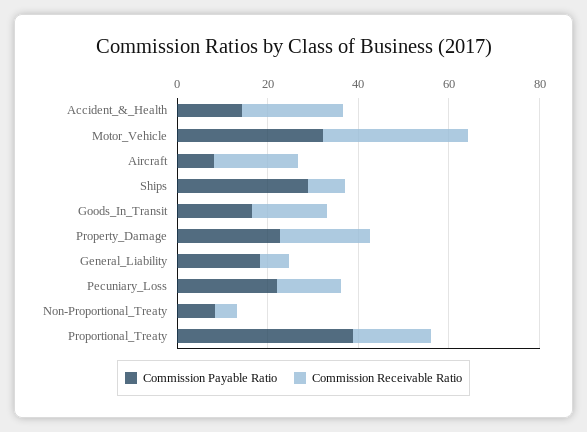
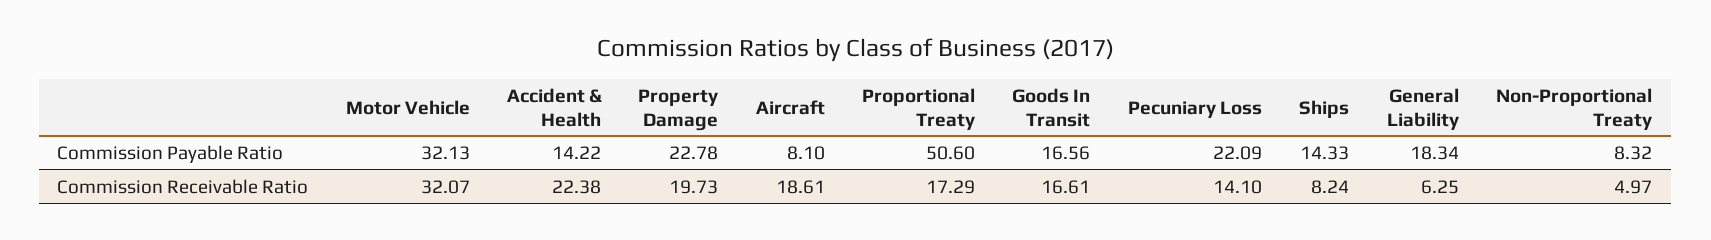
  {
    "Commission Payable Ratio": {
      "Accident_&_Health": 14.22,
      "Motor_Vehicle": 32.13,
      "Aircraft": 8.1,
-     "Ships": 30,
+     "Ships": 14.33,
      "Goods_In_Transit": 16.56,
      "Property_Damage": 22.78,
      "General_Liability": 18.34,
      "Pecuniary_Loss": 22.09,
      "Non-Proportional_Treaty": 8.32,
-     "Proportional_Treaty": 40
+     "Proportional_Treaty": 50.6
    },
    "Commission Receivable Ratio": {
      "Accident_&_Health": 22.38,
      "Motor_Vehicle": 32.07,
      "Aircraft": 18.61,
      "Ships": 8.24,
      "Goods_In_Transit": 16.61,
      "Property_Damage": 19.73,
      "General_Liability": 6.25,
      "Pecuniary_Loss": 14.1,
      "Non-Proportional_Treaty": 4.97,
      "Proportional_Treaty": 17.29
    }
  }

